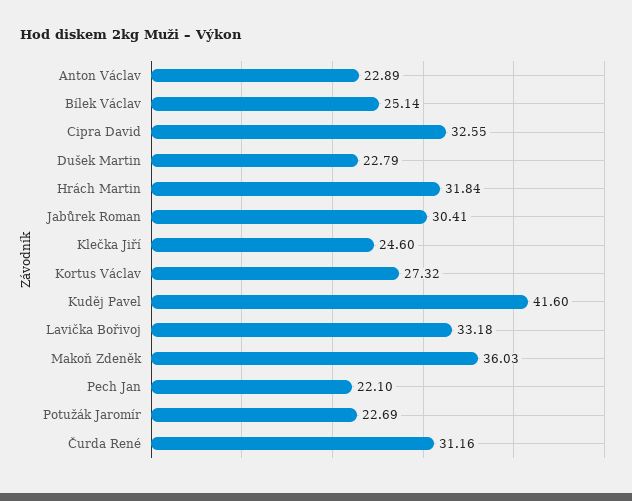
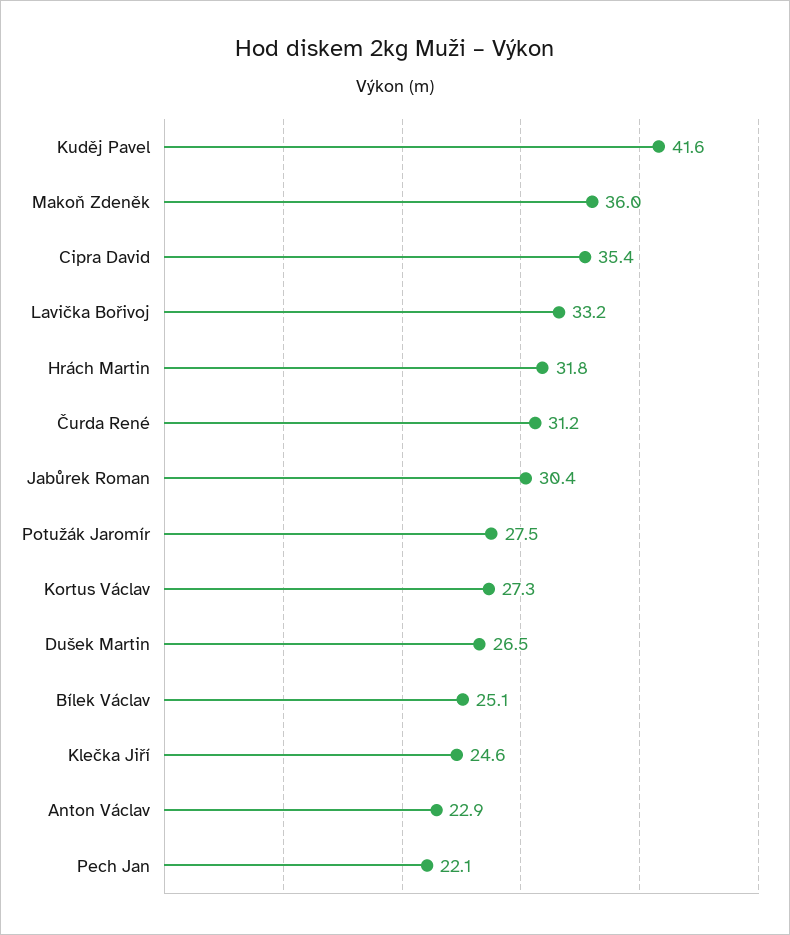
  {
    "Anton Václav": 22.89,
    "Bílek Václav": 25.14,
-   "Cipra David": 32.55,
+   "Cipra David": 35.4,
-   "Dušek Martin": 22.79,
+   "Dušek Martin": 26.5,
    "Hrách Martin": 31.84,
    "Jabůrek Roman": 30.41,
    "Klečka Jiří": 24.6,
    "Kortus Václav": 27.32,
    "Kuděj Pavel": 41.6,
    "Lavička Bořivoj": 33.18,
    "Makoň Zdeněk": 36.03,
    "Pech Jan": 22.1,
-   "Potužák Jaromír": 22.69,
+   "Potužák Jaromír": 27.5,
    "Čurda René": 31.16
  }

